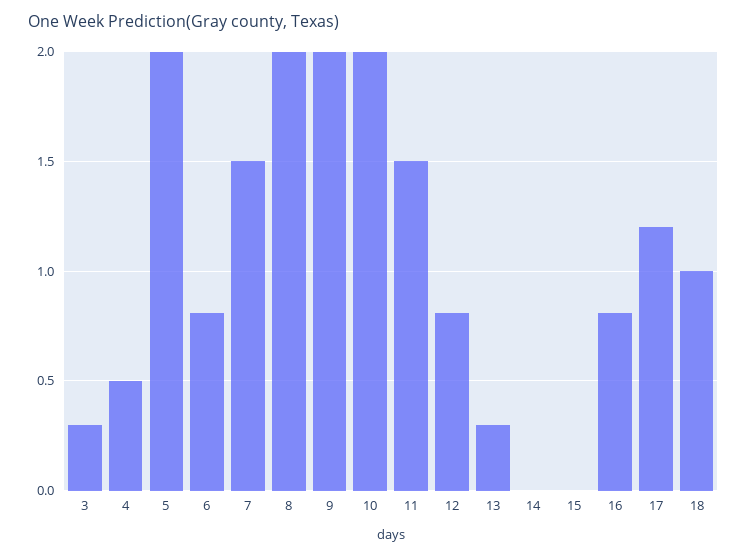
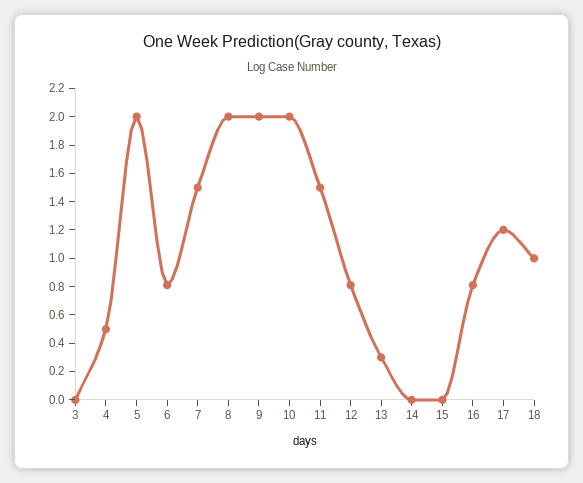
  {
-   "3": 0.3,
+   "3": 0,
    "4": 0.5,
    "5": 2,
    "6": 0.8,
    "7": 1.5,
    "8": 2,
    "9": 2,
    "10": 2,
    "11": 1.5,
    "12": 0.8,
    "13": 0.3,
    "14": 0,
    "15": 0,
    "16": 0.8,
    "17": 1.2,
    "18": 1
  }

